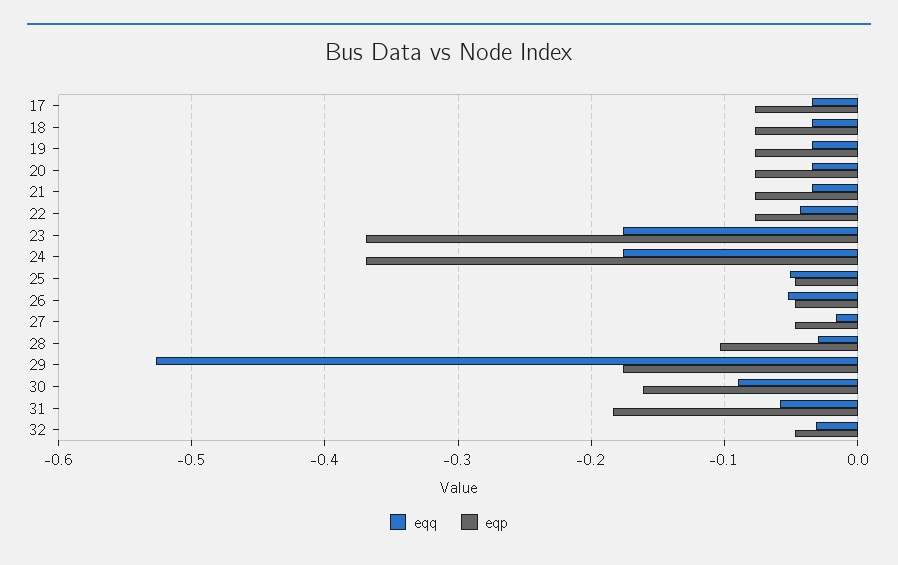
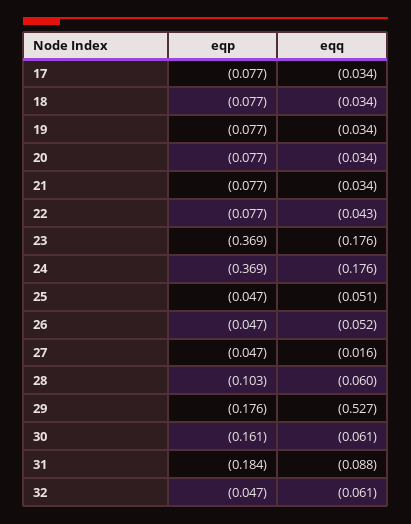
  {
    "eqq": {
      "17": -0.034,
      "18": -0.034,
      "19": -0.034,
      "20": -0.034,
      "21": -0.034,
      "22": -0.043,
      "23": -0.176,
      "24": -0.176,
      "25": -0.051,
      "26": -0.052,
      "27": -0.016,
-     "28": -0.03,
+     "28": -0.06,
      "29": -0.527,
-     "30": -0.09,
+     "30": -0.061,
-     "31": -0.06,
+     "31": -0.088,
-     "32": -0.03
+     "32": -0.061
    },
    "eqp": {
      "17": -0.077,
      "18": -0.077,
      "19": -0.077,
      "20": -0.077,
      "21": -0.077,
      "22": -0.077,
      "23": -0.369,
      "24": -0.369,
      "25": -0.047,
      "26": -0.047,
      "27": -0.047,
      "28": -0.103,
      "29": -0.176,
      "30": -0.161,
      "31": -0.184,
      "32": -0.047
    }
  }

